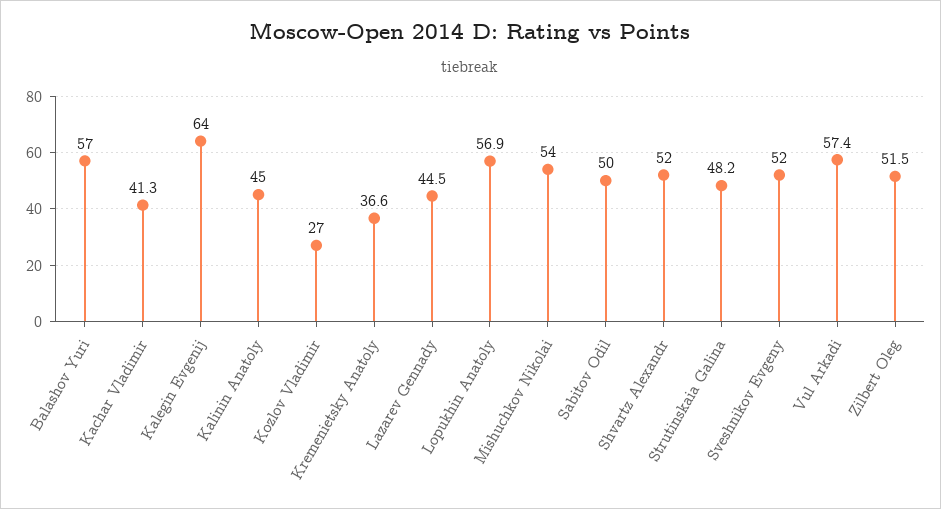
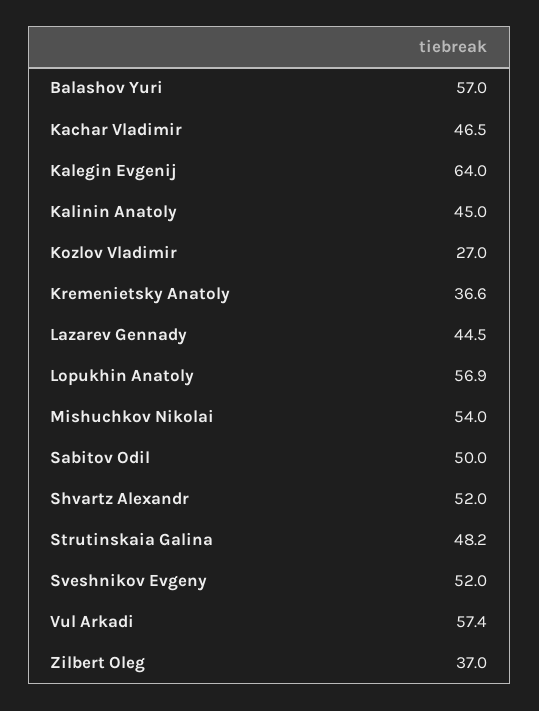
  {
    "Balashov Yuri": 57,
-   "Kachar Vladimir": 41.3,
+   "Kachar Vladimir": 46.5,
    "Kalegin Evgenij": 64,
    "Kalinin Anatoly": 45,
    "Kozlov Vladimir": 27,
    "Kremenietsky Anatoly": 36.6,
    "Lazarev Gennady": 44.5,
    "Lopukhin Anatoly": 56.9,
    "Mishuchkov Nikolai": 54,
    "Sabitov Odil": 50,
    "Shvartz Alexandr": 52,
    "Strutinskaia Galina": 48.2,
    "Sveshnikov Evgeny": 52,
    "Vul Arkadi": 57.4,
-   "Zilbert Oleg": 51.5
+   "Zilbert Oleg": 37
  }

